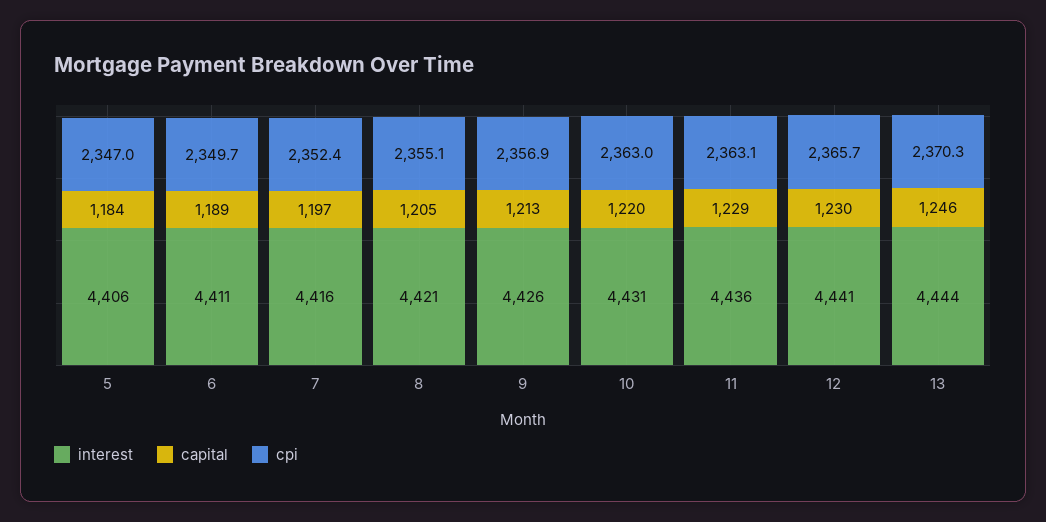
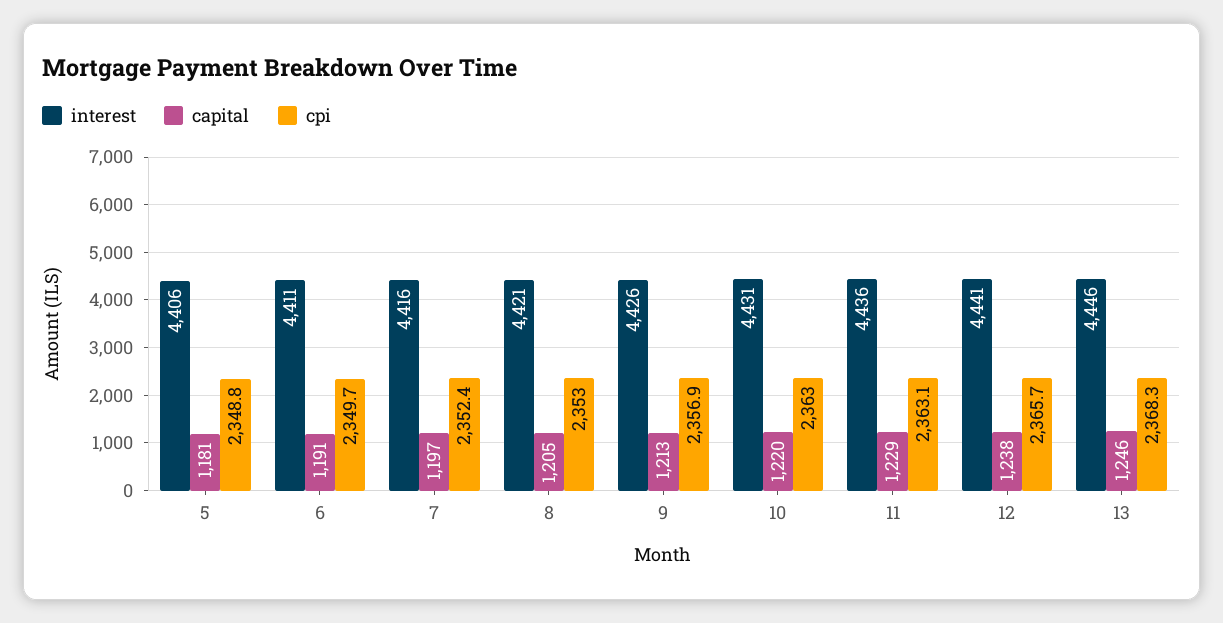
  {
    "interest": {
      "5": 4406,
      "6": 4411,
      "7": 4416,
      "8": 4421,
      "9": 4426,
      "10": 4431,
      "11": 4436,
      "12": 4441,
-     "13": 4444
+     "13": 4446
    },
    "capital": {
-     "5": 1184,
+     "5": 1181,
-     "6": 1189,
+     "6": 1191,
      "7": 1197,
      "8": 1205,
      "9": 1213,
      "10": 1220,
      "11": 1229,
-     "12": 1230,
+     "12": 1238,
      "13": 1246
    },
    "cpi": {
-     "5": 2347,
+     "5": 2348.8,
      "6": 2349.7,
      "7": 2352.4,
-     "8": 2355.1,
+     "8": 2353,
      "9": 2356.9,
      "10": 2363,
      "11": 2363.1,
      "12": 2365.7,
-     "13": 2370.3
+     "13": 2368.3
    }
  }

